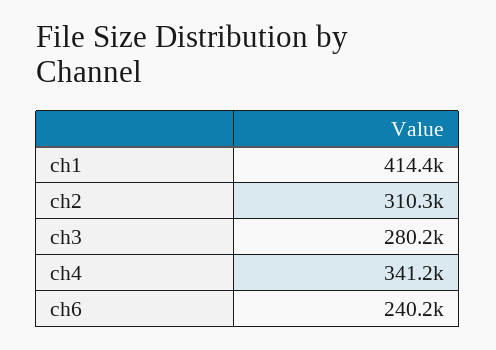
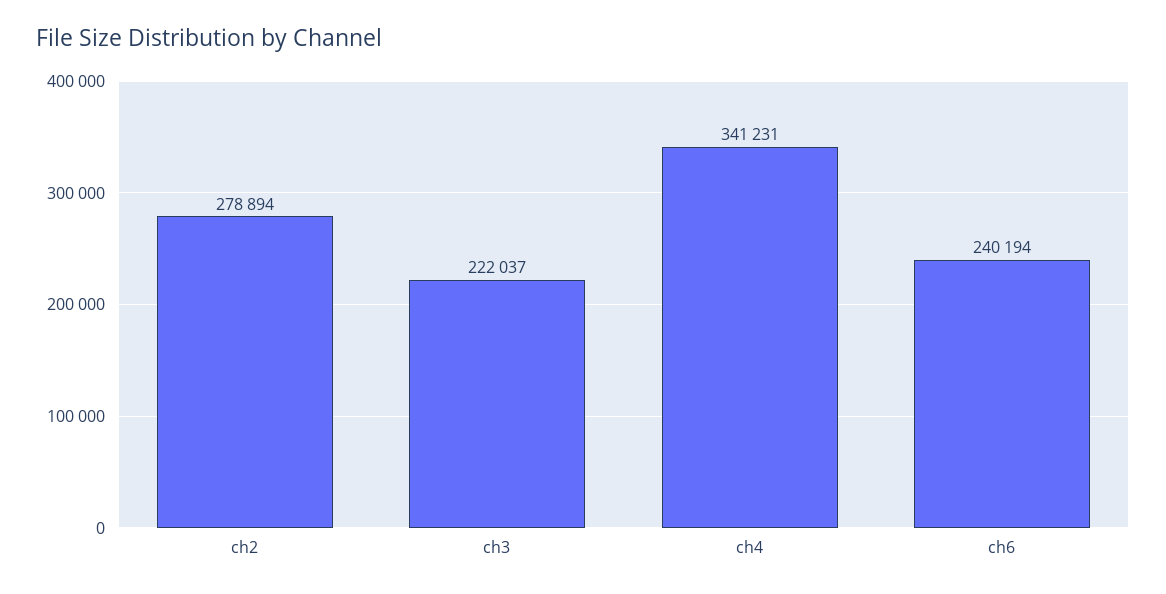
  {
-   "ch1": 414400,
-   "ch2": 310300,
+   "ch2": 278894,
-   "ch3": 280200,
+   "ch3": 222037,
    "ch4": 341231,
    "ch6": 240194
  }

